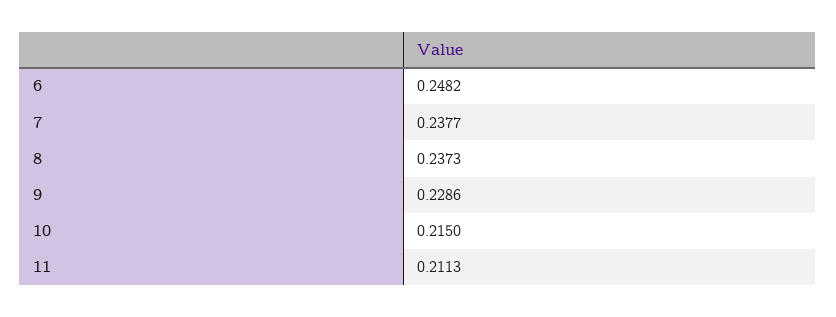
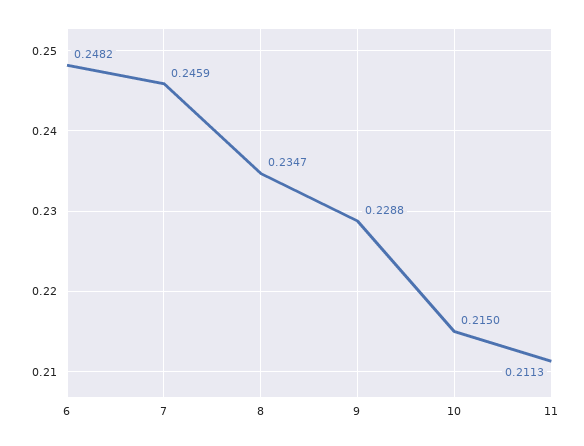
  {
    "6": 0.2482,
-   "7": 0.2377,
+   "7": 0.2459,
-   "8": 0.2373,
+   "8": 0.2347,
-   "9": 0.2286,
+   "9": 0.2288,
    "10": 0.215,
    "11": 0.2113
  }

